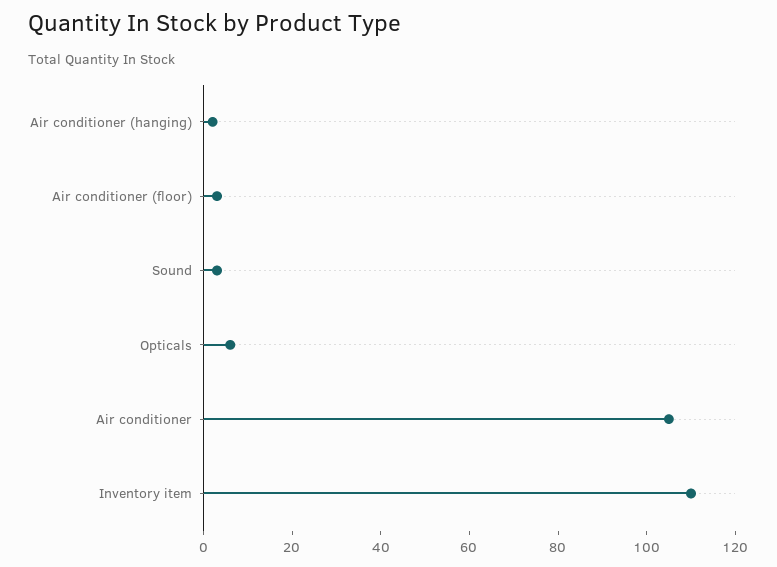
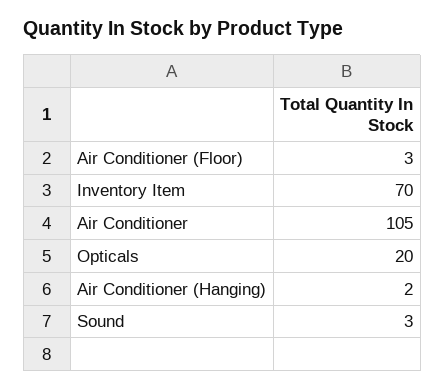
  {
    "Air conditioner (hanging)": 2,
    "Air conditioner (floor)": 3,
    "Sound": 3,
-   "Opticals": 5,
+   "Opticals": 20,
    "Air conditioner": 105,
-   "Inventory item": 110
+   "Inventory item": 70
  }

